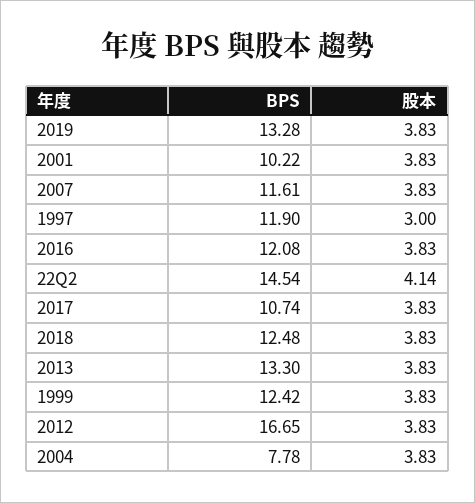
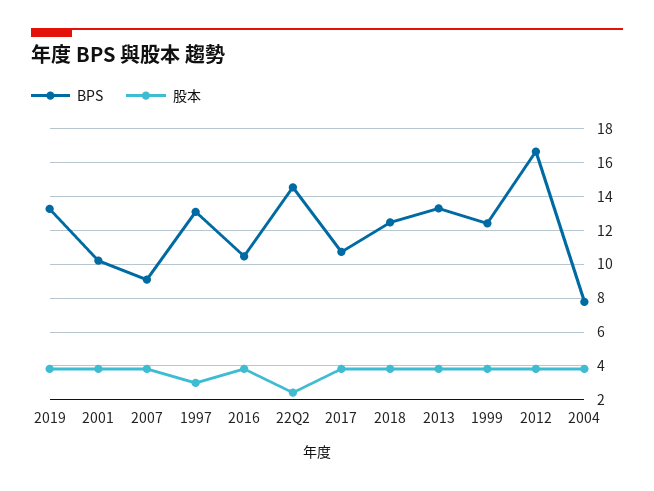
  {
    "BPS": {
      "2019": 13.28,
      "2001": 10.22,
-     "2007": 11.61,
+     "2007": 9,
-     "1997": 11.9,
+     "1997": 13,
-     "2016": 12.08,
+     "2016": 10.5,
      "22Q2": 14.54,
      "2017": 10.74,
      "2018": 12.48,
      "2013": 13.3,
      "1999": 12.42,
      "2012": 16.65,
      "2004": 7.78
    },
    "股本": {
      "2019": 3.83,
      "2001": 3.83,
      "2007": 3.83,
      "1997": 3,
      "2016": 3.83,
-     "22Q2": 4.14,
+     "22Q2": 2.5,
      "2017": 3.83,
      "2018": 3.83,
      "2013": 3.83,
      "1999": 3.83,
      "2012": 3.83,
      "2004": 3.83
    }
  }

